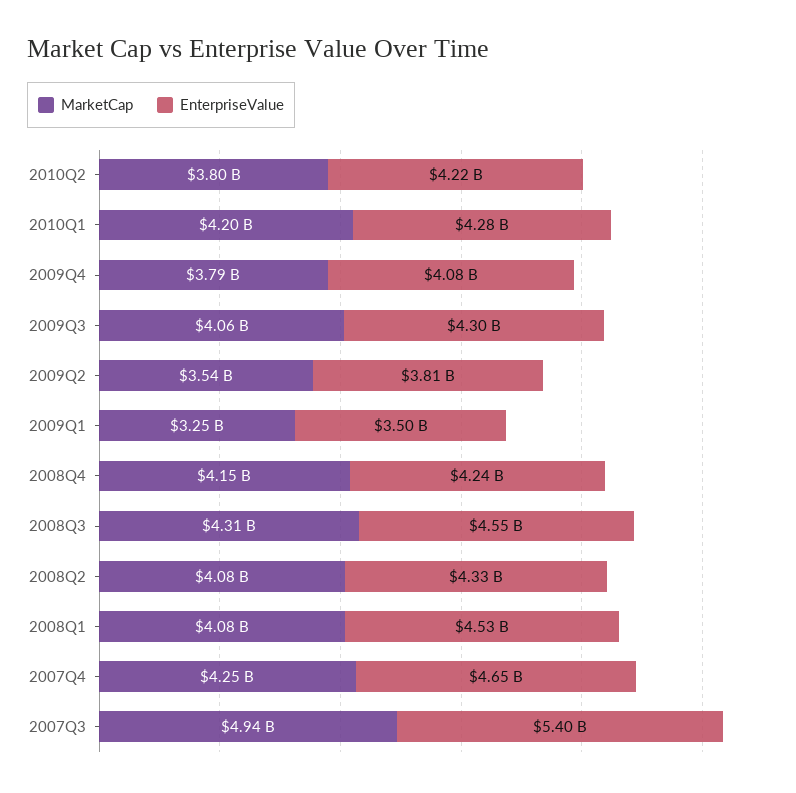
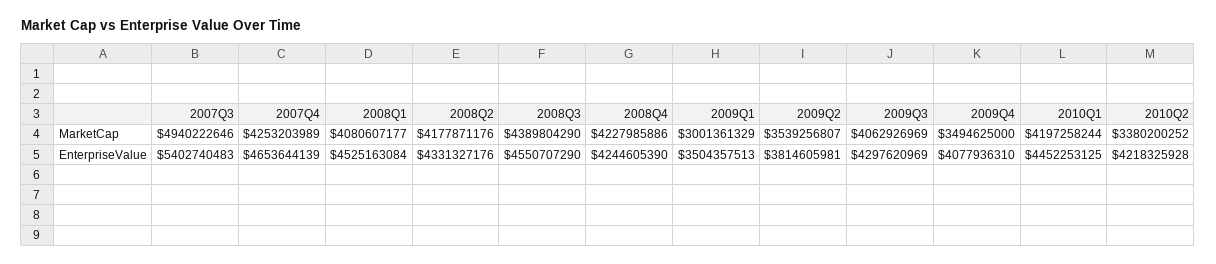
  {
    "MarketCap": {
-     "2010Q2": 3800000000,
+     "2010Q2": 3380200252,
      "2010Q1": 4197258244,
-     "2009Q4": 3790000000,
+     "2009Q4": 3494625000,
      "2009Q3": 4062926969,
      "2009Q2": 3539256807,
-     "2009Q1": 3250000000,
+     "2009Q1": 3001361329,
-     "2008Q4": 4150000000,
+     "2008Q4": 4227985886,
-     "2008Q3": 4310000000,
+     "2008Q3": 4389804290,
-     "2008Q2": 4080000000,
+     "2008Q2": 4177871176,
      "2008Q1": 4080607177,
      "2007Q4": 4253203989,
      "2007Q3": 4940222646
    },
    "EnterpriseValue": {
      "2010Q2": 4218325928,
-     "2010Q1": 4280000000,
+     "2010Q1": 4452253125,
      "2009Q4": 4077936310,
      "2009Q3": 4297620969,
      "2009Q2": 3814605981,
      "2009Q1": 3504357513,
      "2008Q4": 4244605390,
      "2008Q3": 4550707290,
      "2008Q2": 4331327176,
      "2008Q1": 4525163084,
      "2007Q4": 4653644139,
      "2007Q3": 5402740483
    }
  }

